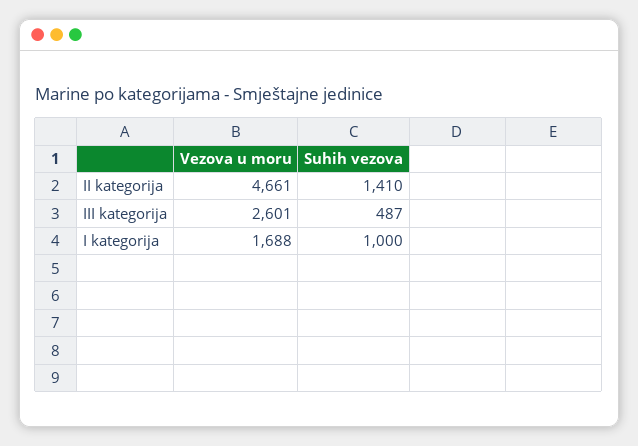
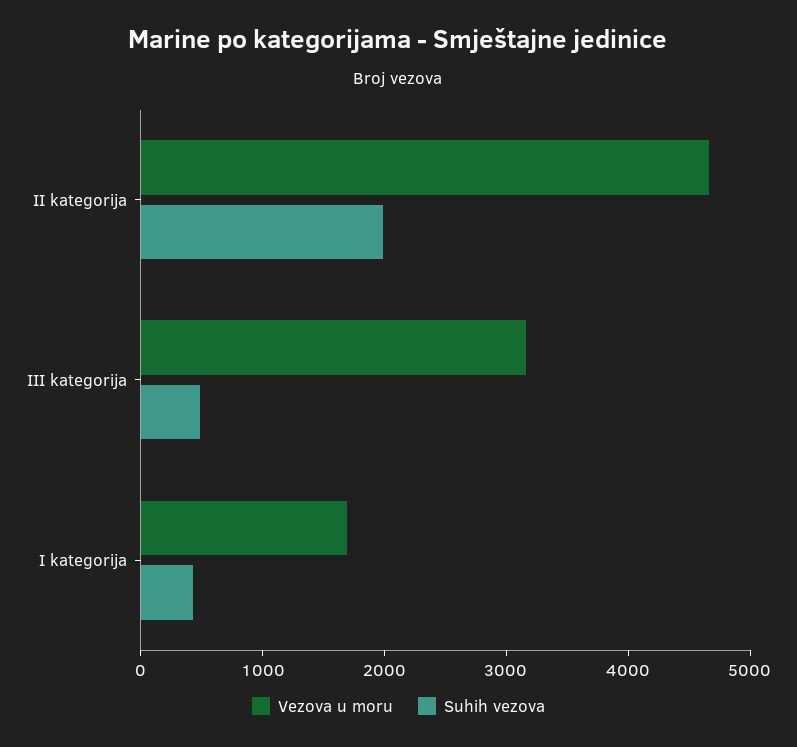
  {
    "Vezova u moru": {
      "II kategorija": 4661,
-     "III kategorija": 2601,
+     "III kategorija": 3200,
      "I kategorija": 1688
    },
    "Suhih vezova": {
-     "II kategorija": 1410,
+     "II kategorija": 2000,
      "III kategorija": 487,
-     "I kategorija": 1000
+     "I kategorija": 400
    }
  }

